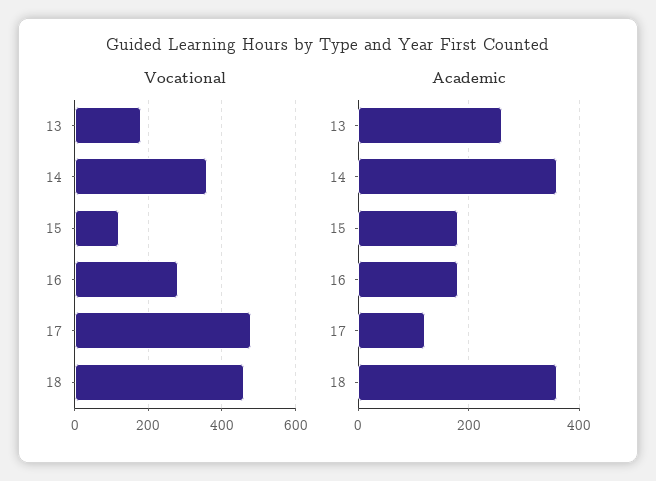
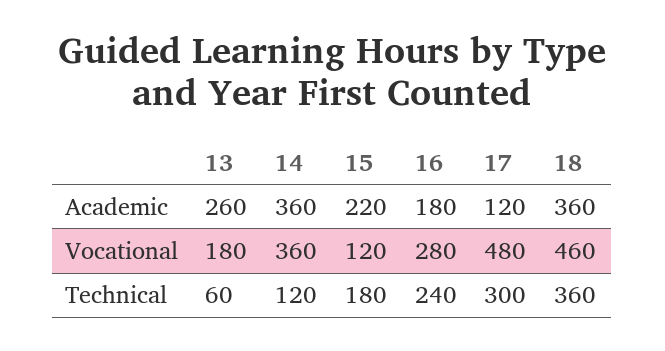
  {
    "Vocational": {
      "13": 180,
      "14": 360,
      "15": 120,
      "16": 280,
      "17": 480,
      "18": 460
    },
    "Academic": {
      "13": 260,
      "14": 360,
-     "15": 180,
+     "15": 220,
      "16": 180,
      "17": 120,
      "18": 360
-   }
+   },
+   "Technical": {
+     "13": 60,
+     "14": 120,
+     "15": 180,
+     "16": 240,
+     "17": 300,
+     "18": 360
+   }
  }

